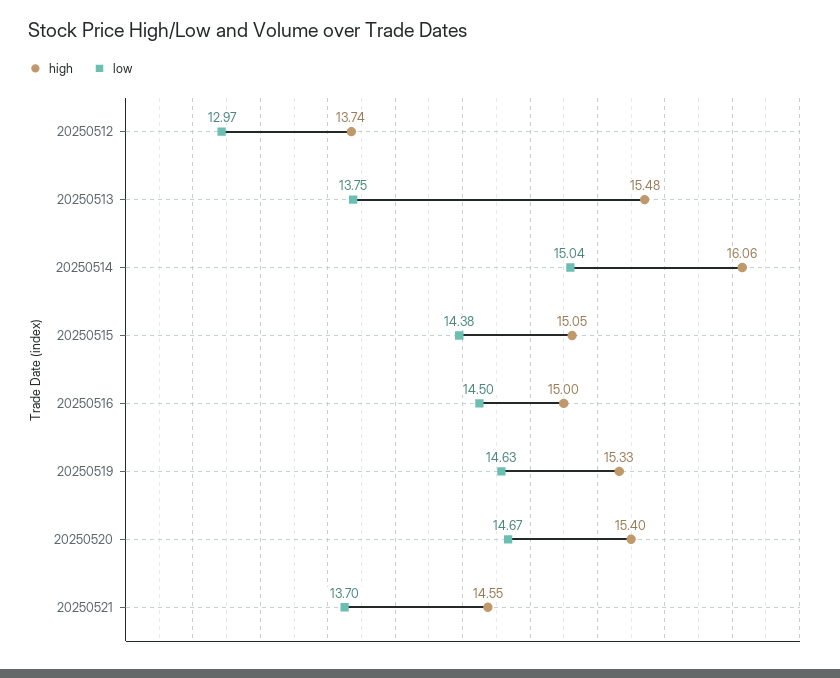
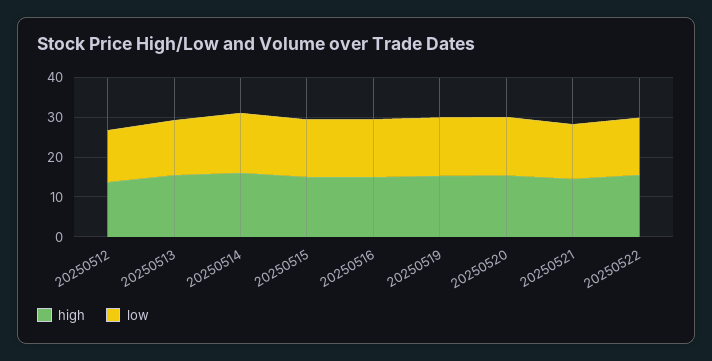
  {
    "high": {
      "20250512": 13.74,
      "20250513": 15.48,
      "20250514": 16.06,
      "20250515": 15.05,
      "20250516": 15,
      "20250519": 15.33,
      "20250520": 15.4,
-     "20250521": 14.55
+     "20250521": 14.55,
+     "20250522": 15
    },
    "low": {
      "20250512": 12.97,
      "20250513": 13.75,
      "20250514": 15.04,
      "20250515": 14.38,
      "20250516": 14.5,
      "20250519": 14.63,
      "20250520": 14.67,
-     "20250521": 13.7
+     "20250521": 13.7,
+     "20250522": 15
    }
  }

